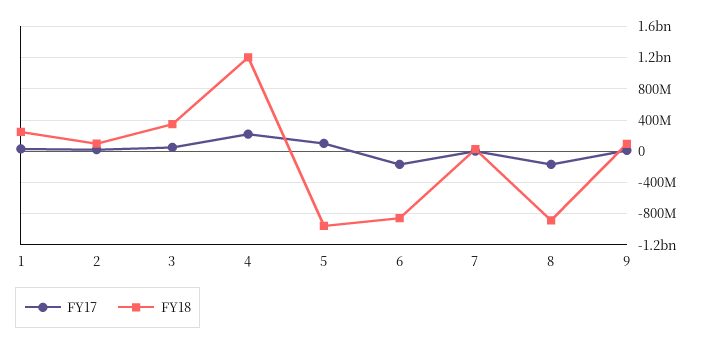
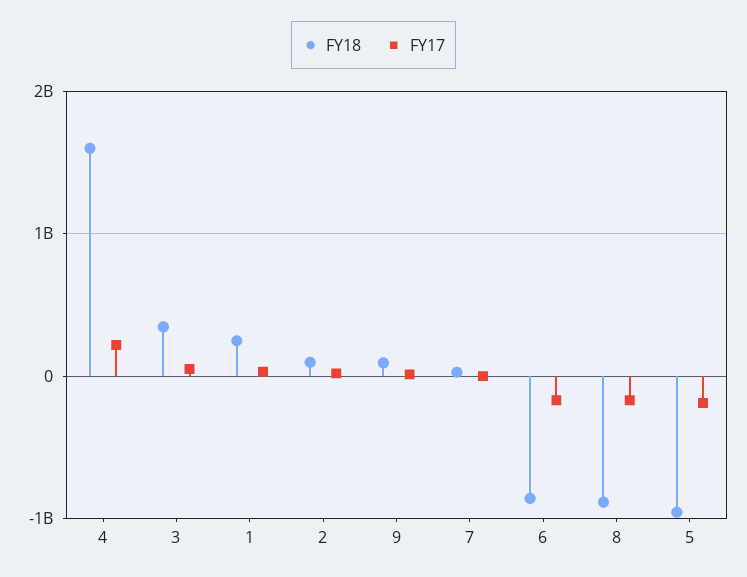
  {
    "FY17": {
      "1": 0,
      "2": 0,
      "3": 100000000,
      "4": 200000000,
-     "5": 100000000,
+     "5": -200000000,
      "6": -200000000,
      "7": 0,
      "8": -200000000,
      "9": 0
    },
    "FY18": {
      "1": 200000000,
      "2": 100000000,
      "3": 300000000,
-     "4": 1200000000,
+     "4": 1600000000,
      "5": -1000000000,
      "6": -900000000,
      "7": 0,
      "8": -900000000,
      "9": 100000000
    }
  }

